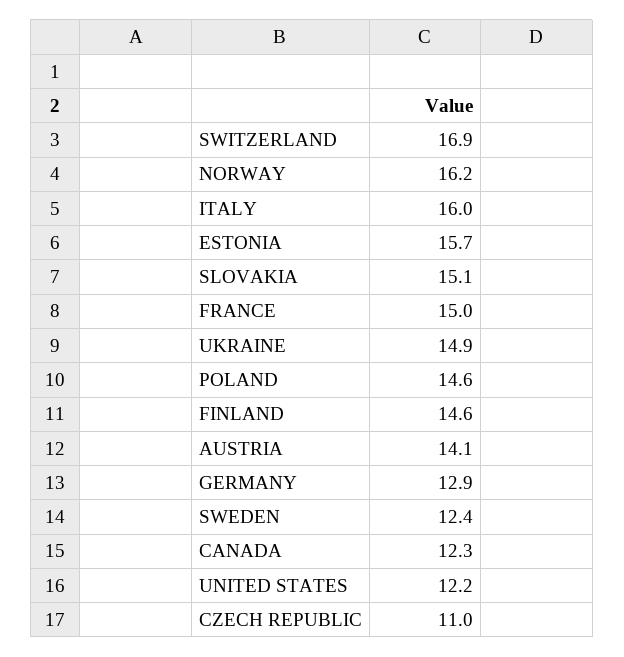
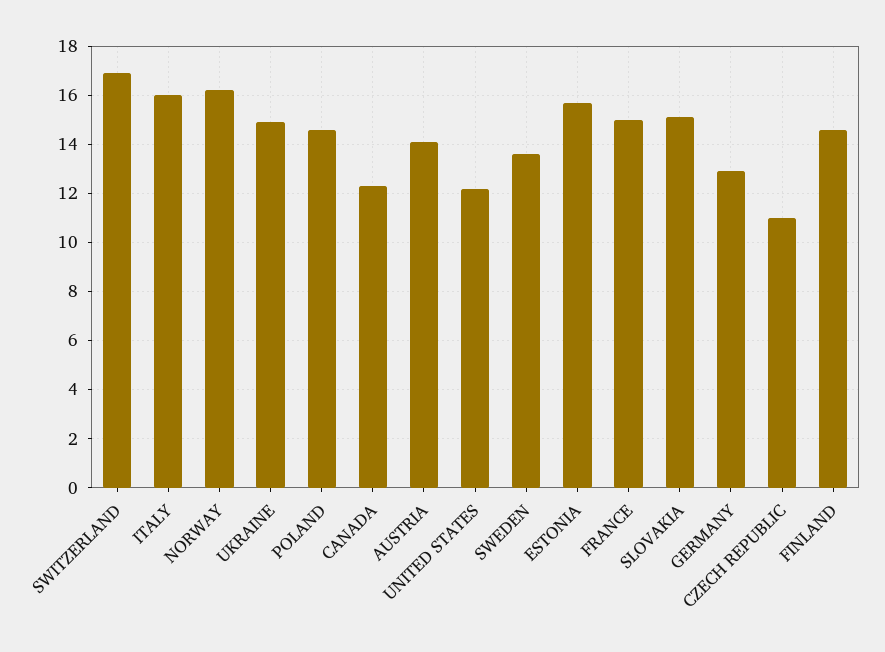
  {
    "SWITZERLAND": 16.9,
    "NORWAY": 16.2,
    "ITALY": 16,
    "ESTONIA": 15.7,
    "SLOVAKIA": 15.1,
    "FRANCE": 15,
    "UKRAINE": 14.9,
    "POLAND": 14.6,
    "FINLAND": 14.6,
    "AUSTRIA": 14.1,
    "GERMANY": 12.9,
-   "SWEDEN": 12.4,
+   "SWEDEN": 13.5,
    "CANADA": 12.3,
    "UNITED STATES": 12.2,
    "CZECH REPUBLIC": 11
  }

